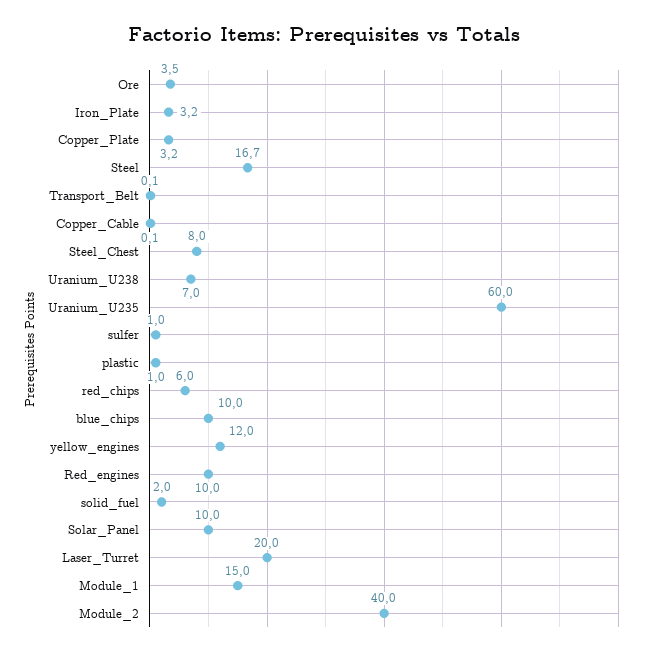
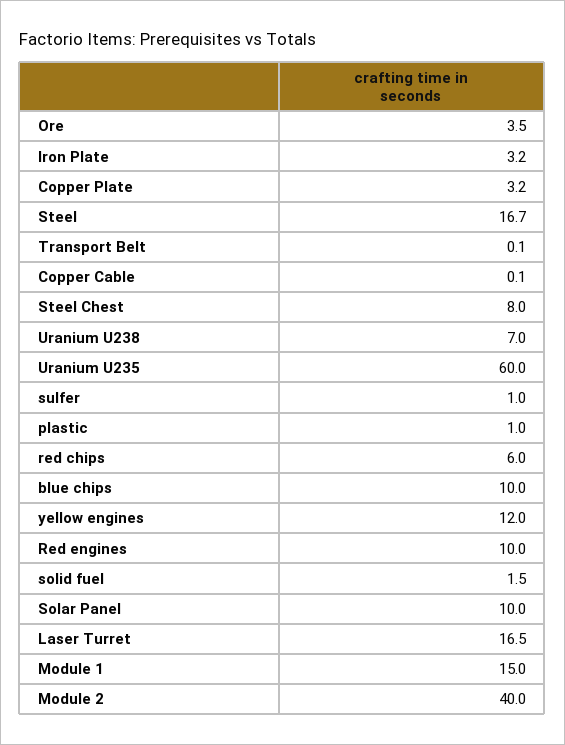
  {
    "Ore": 3.5,
    "Iron_Plate": 3.2,
    "Copper_Plate": 3.2,
    "Steel": 16.7,
    "Transport_Belt": 0.1,
    "Copper_Cable": 0.1,
    "Steel_Chest": 8,
    "Uranium_U238": 7,
    "Uranium_U235": 60,
    "sulfer": 1,
    "plastic": 1,
    "red_chips": 6,
    "blue_chips": 10,
    "yellow_engines": 12,
    "Red_engines": 10,
-   "solid_fuel": 2,
+   "solid_fuel": 1.5,
    "Solar_Panel": 10,
-   "Laser_Turret": 20,
+   "Laser_Turret": 16.5,
    "Module_1": 15,
    "Module_2": 40
  }

